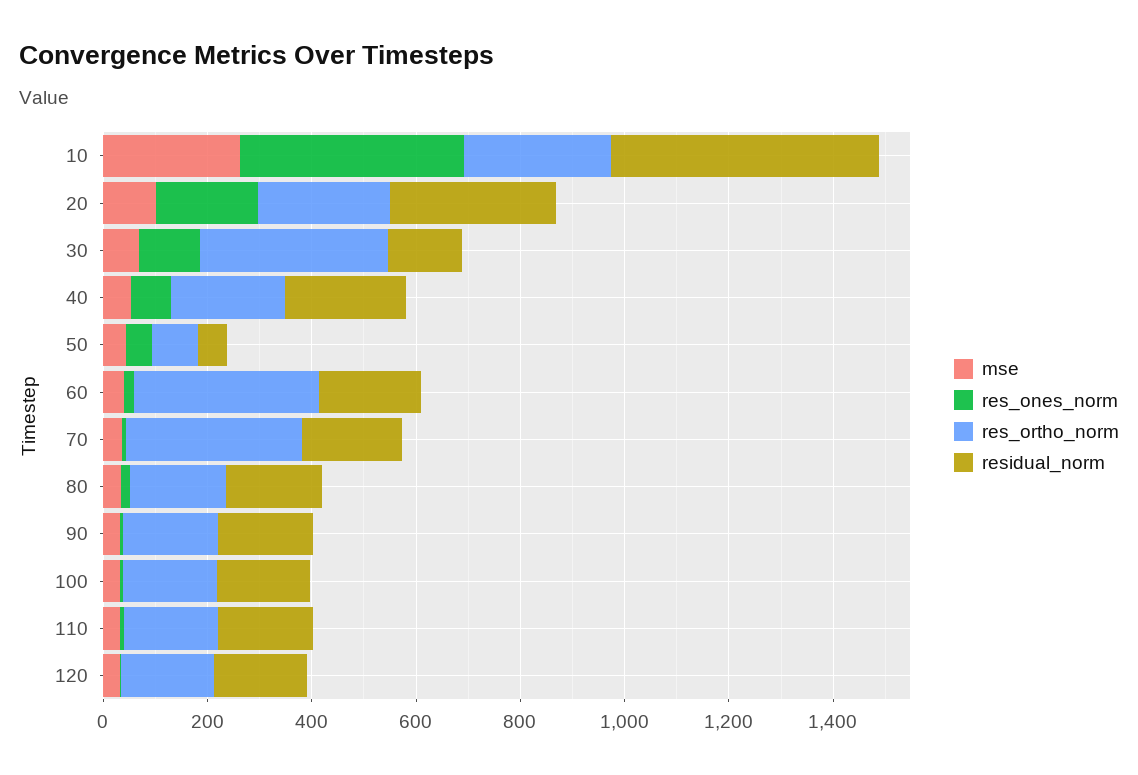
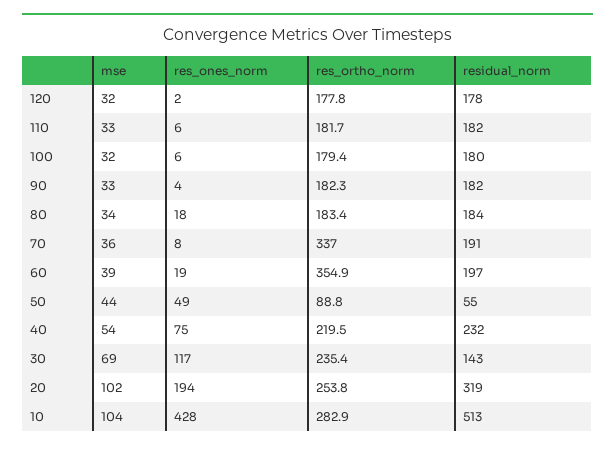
  {
    "mse": {
-     "10": 250,
+     "10": 104,
      "20": 102,
      "30": 69,
      "40": 54,
      "50": 44,
      "60": 39,
      "70": 36,
      "80": 34,
      "90": 33,
      "100": 32,
      "110": 33,
      "120": 32
    },
    "res_ones_norm": {
      "10": 428,
      "20": 194,
      "30": 117,
      "40": 75,
      "50": 49,
      "60": 19,
      "70": 8,
      "80": 18,
      "90": 4,
      "100": 6,
      "110": 6,
      "120": 2
    },
    "res_ortho_norm": {
      "10": 282.9,
      "20": 253.8,
-     "30": 350,
+     "30": 235.4,
      "40": 219.5,
      "50": 88.8,
      "60": 354.9,
      "70": 337,
      "80": 183.4,
      "90": 182.3,
      "100": 179.4,
      "110": 181.7,
      "120": 177.8
    },
    "residual_norm": {
      "10": 513,
      "20": 319,
      "30": 143,
      "40": 232,
      "50": 55,
      "60": 197,
      "70": 191,
      "80": 184,
      "90": 182,
      "100": 180,
      "110": 182,
      "120": 178
    }
  }

